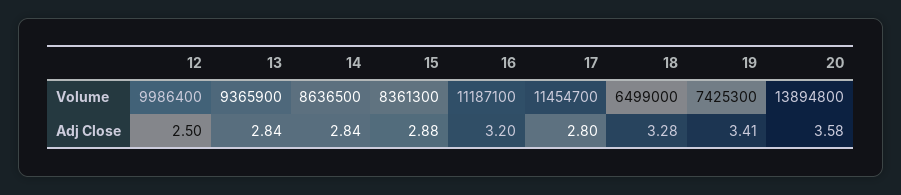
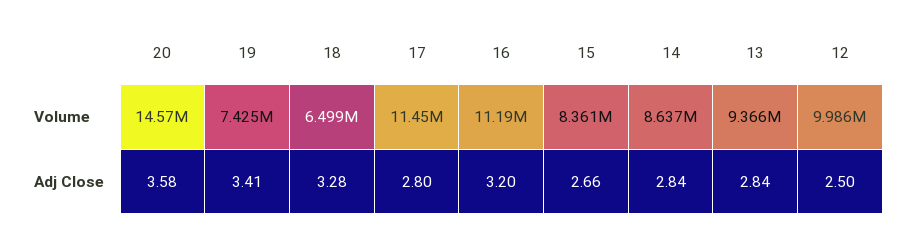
  {
    "12": {
      "Volume": 9986400,
      "Adj Close": 2.5
    },
    "13": {
      "Volume": 9365900,
      "Adj Close": 2.84
    },
    "14": {
      "Volume": 8636500,
      "Adj Close": 2.84
    },
    "15": {
      "Volume": 8361300,
-     "Adj Close": 2.88
+     "Adj Close": 2.66
    },
    "16": {
      "Volume": 11187100,
      "Adj Close": 3.2
    },
    "17": {
      "Volume": 11454700,
      "Adj Close": 2.8
    },
    "18": {
      "Volume": 6499000,
      "Adj Close": 3.28
    },
    "19": {
      "Volume": 7425300,
      "Adj Close": 3.41
    },
    "20": {
-     "Volume": 13894800,
+     "Volume": 14570000,
      "Adj Close": 3.58
    }
  }

